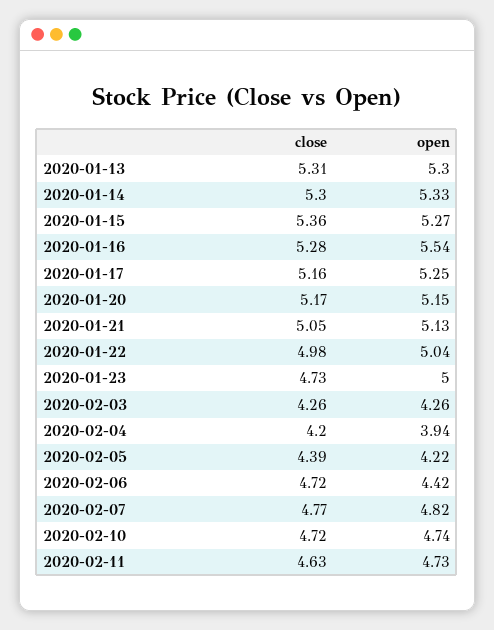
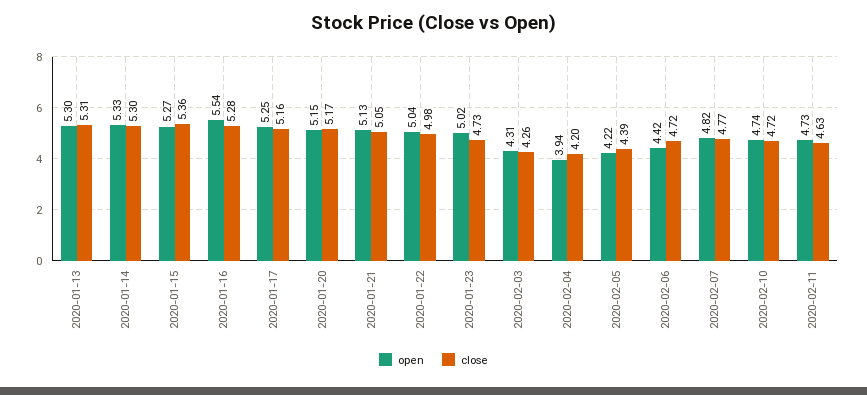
  {
    "close": {
      "2020-01-13": 5.31,
      "2020-01-14": 5.3,
      "2020-01-15": 5.36,
      "2020-01-16": 5.28,
      "2020-01-17": 5.16,
      "2020-01-20": 5.17,
      "2020-01-21": 5.05,
      "2020-01-22": 4.98,
      "2020-01-23": 4.73,
      "2020-02-03": 4.26,
      "2020-02-04": 4.2,
      "2020-02-05": 4.39,
      "2020-02-06": 4.72,
      "2020-02-07": 4.77,
      "2020-02-10": 4.72,
      "2020-02-11": 4.63
    },
    "open": {
      "2020-01-13": 5.3,
      "2020-01-14": 5.33,
      "2020-01-15": 5.27,
      "2020-01-16": 5.54,
      "2020-01-17": 5.25,
      "2020-01-20": 5.15,
      "2020-01-21": 5.13,
      "2020-01-22": 5.04,
-     "2020-01-23": 5,
+     "2020-01-23": 5.02,
-     "2020-02-03": 4.26,
+     "2020-02-03": 4.31,
      "2020-02-04": 3.94,
      "2020-02-05": 4.22,
      "2020-02-06": 4.42,
      "2020-02-07": 4.82,
      "2020-02-10": 4.74,
      "2020-02-11": 4.73
    }
  }

